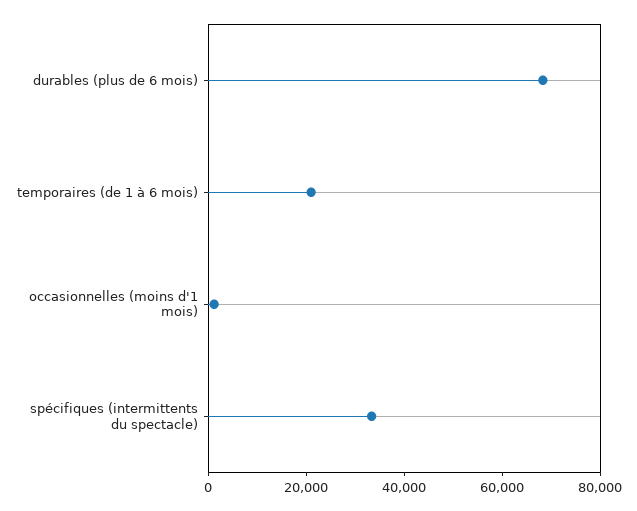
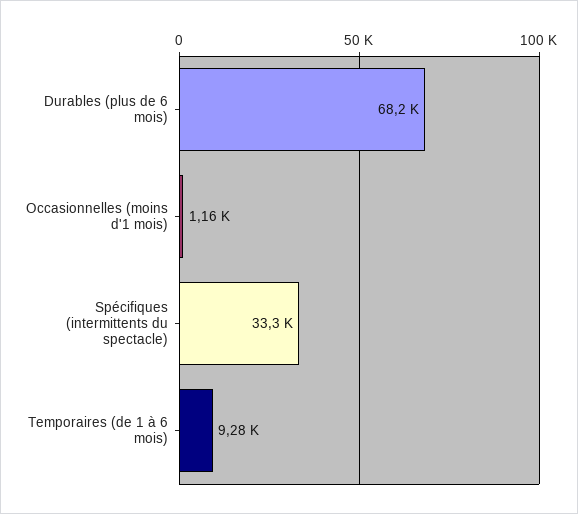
  {
    "durables (plus de 6 mois)": 68200,
-   "temporaires (de 1 à 6 mois)": 20000,
+   "temporaires (de 1 à 6 mois)": 9280,
    "occasionnelles (moins d'1 mois)": 1160,
    "spécifiques (intermittents du spectacle)": 33300
  }

